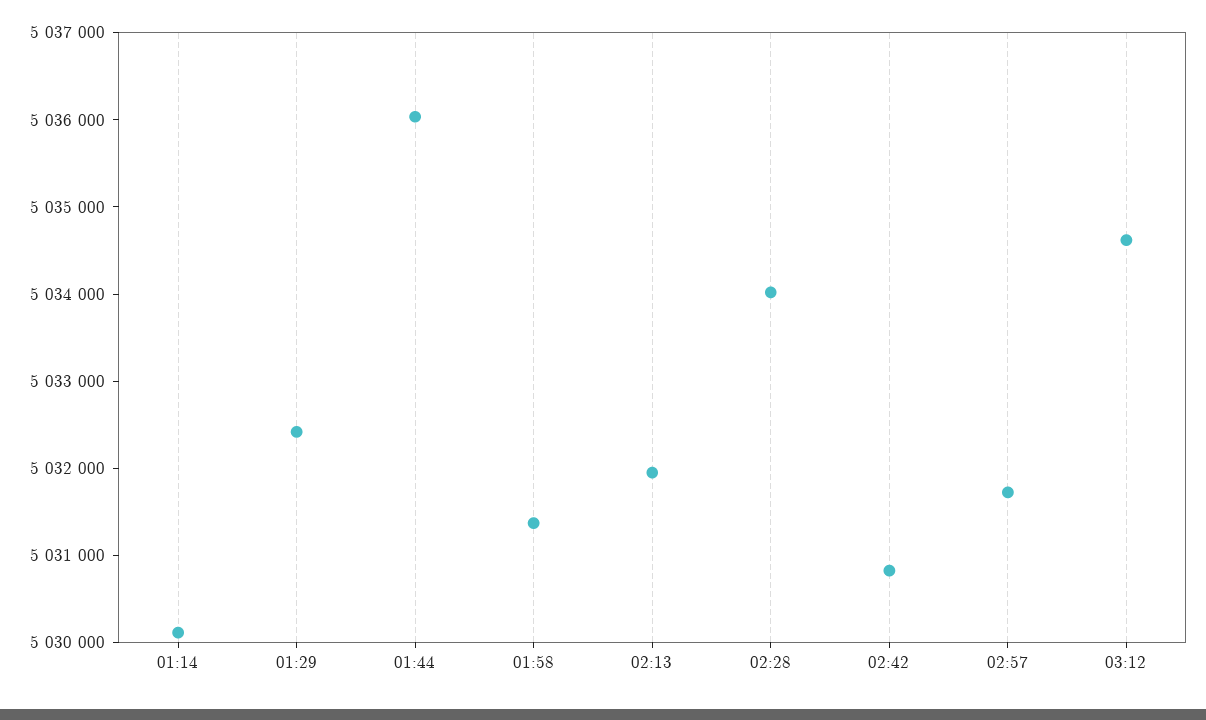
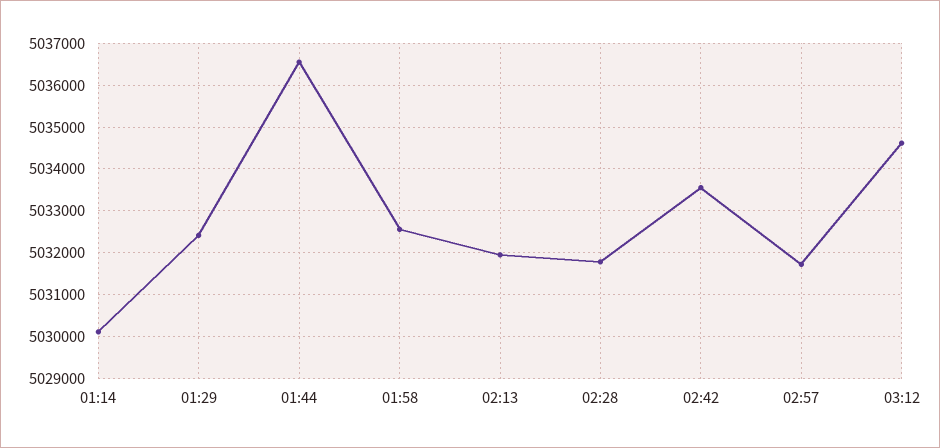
  {
    "01:14": 5030200,
    "01:29": 5032400,
-   "01:44": 5036000,
+   "01:44": 5036600,
-   "01:58": 5031400,
+   "01:58": 5032600,
    "02:13": 5032000,
-   "02:28": 5034000,
+   "02:28": 5031800,
-   "02:42": 5030800,
+   "02:42": 5033600,
    "02:57": 5031800,
    "03:12": 5034600
  }

